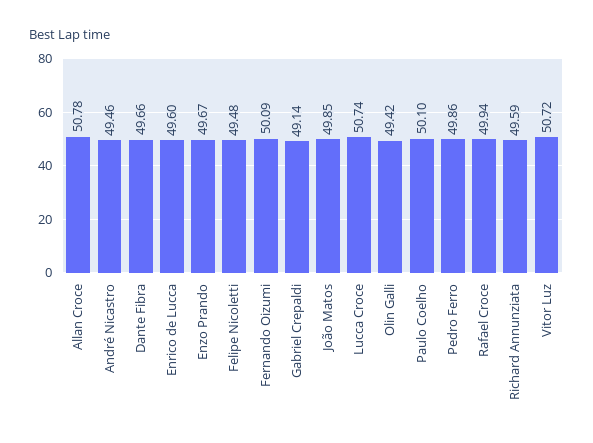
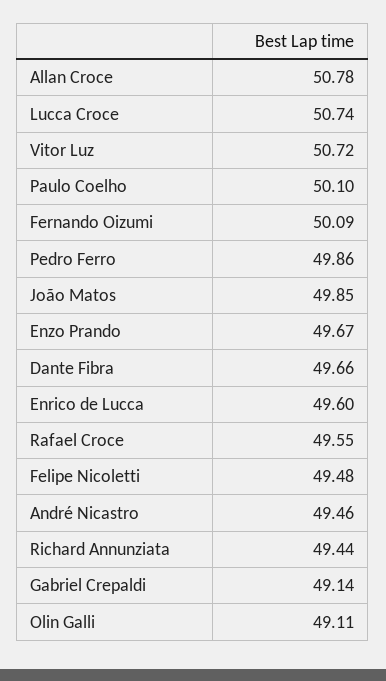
  {
    "Allan Croce": 50.78,
    "André Nicastro": 49.46,
    "Dante Fibra": 49.66,
    "Enrico de Lucca": 49.6,
    "Enzo Prando": 49.67,
    "Felipe Nicoletti": 49.48,
    "Fernando Oizumi": 50.09,
    "Gabriel Crepaldi": 49.14,
    "João Matos": 49.85,
    "Lucca Croce": 50.74,
-   "Olin Galli": 49.42,
+   "Olin Galli": 49.11,
    "Paulo Coelho": 50.1,
    "Pedro Ferro": 49.86,
-   "Rafael Croce": 49.94,
+   "Rafael Croce": 49.55,
-   "Richard Annunziata": 49.59,
+   "Richard Annunziata": 49.44,
    "Vitor Luz": 50.72
  }

